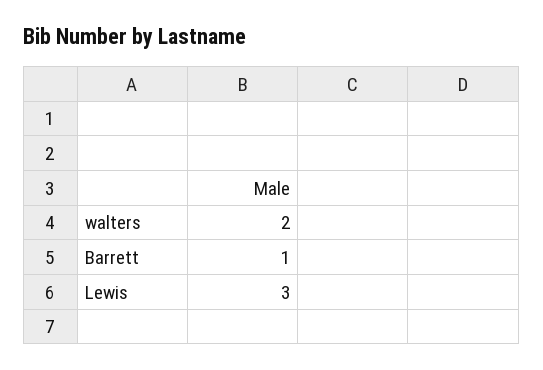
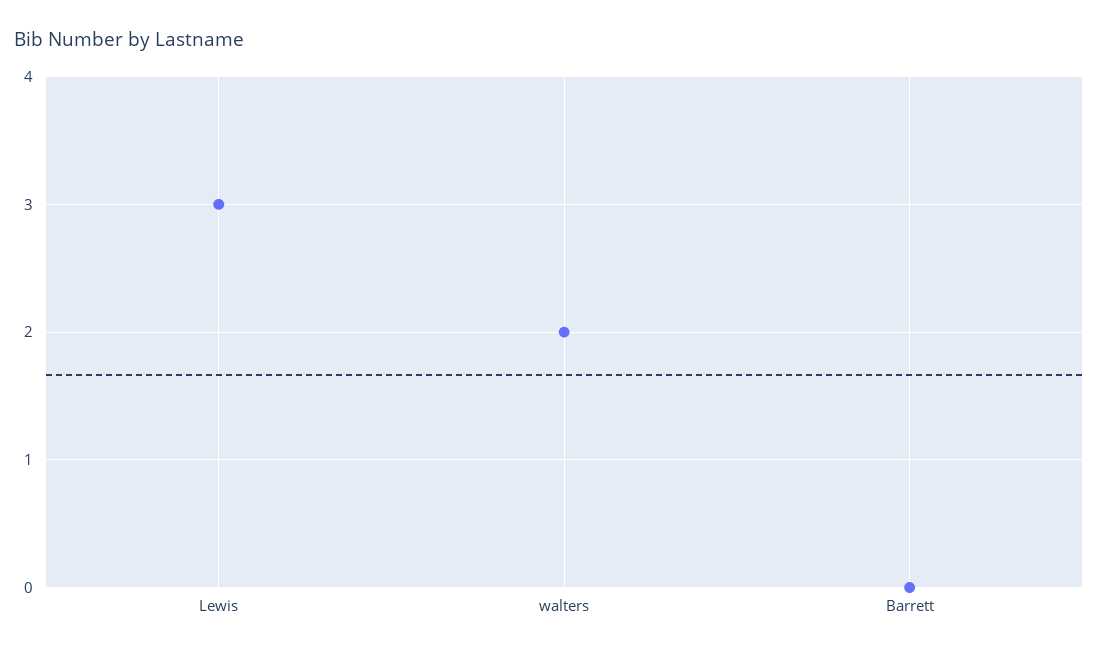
  {
    "walters": 2,
-   "Barrett": 1,
+   "Barrett": 0,
    "Lewis": 3
  }

